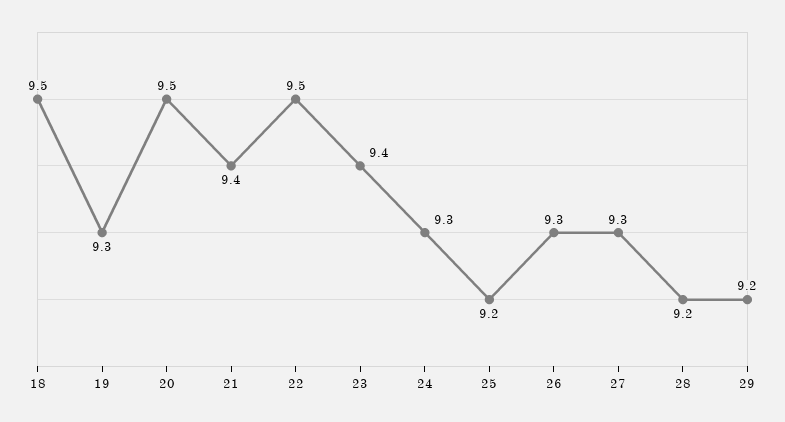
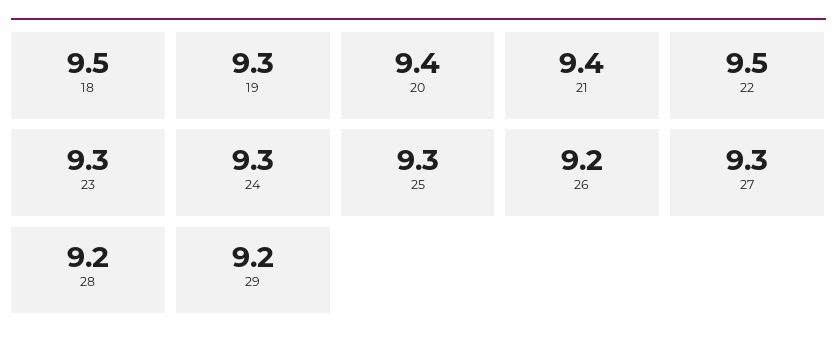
  {
    "18": 9.5,
    "19": 9.3,
-   "20": 9.5,
+   "20": 9.4,
    "21": 9.4,
    "22": 9.5,
-   "23": 9.4,
+   "23": 9.3,
    "24": 9.3,
-   "25": 9.2,
+   "25": 9.3,
-   "26": 9.3,
+   "26": 9.2,
    "27": 9.3,
    "28": 9.2,
    "29": 9.2
  }

